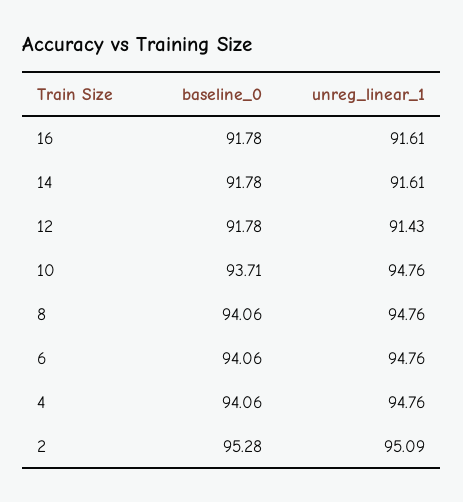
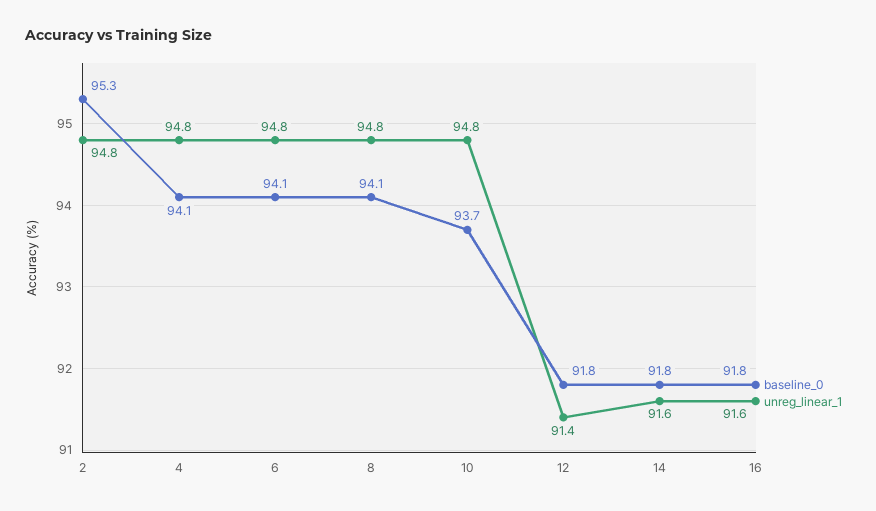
  {
    "baseline_0": {
      "16": 91.78,
      "14": 91.78,
      "12": 91.78,
      "10": 93.71,
      "8": 94.06,
      "6": 94.06,
      "4": 94.06,
      "2": 95.28
    },
    "unreg_linear_1": {
      "16": 91.61,
      "14": 91.61,
      "12": 91.43,
      "10": 94.76,
      "8": 94.76,
      "6": 94.76,
      "4": 94.76,
-     "2": 95.09
+     "2": 94.8
    }
  }

